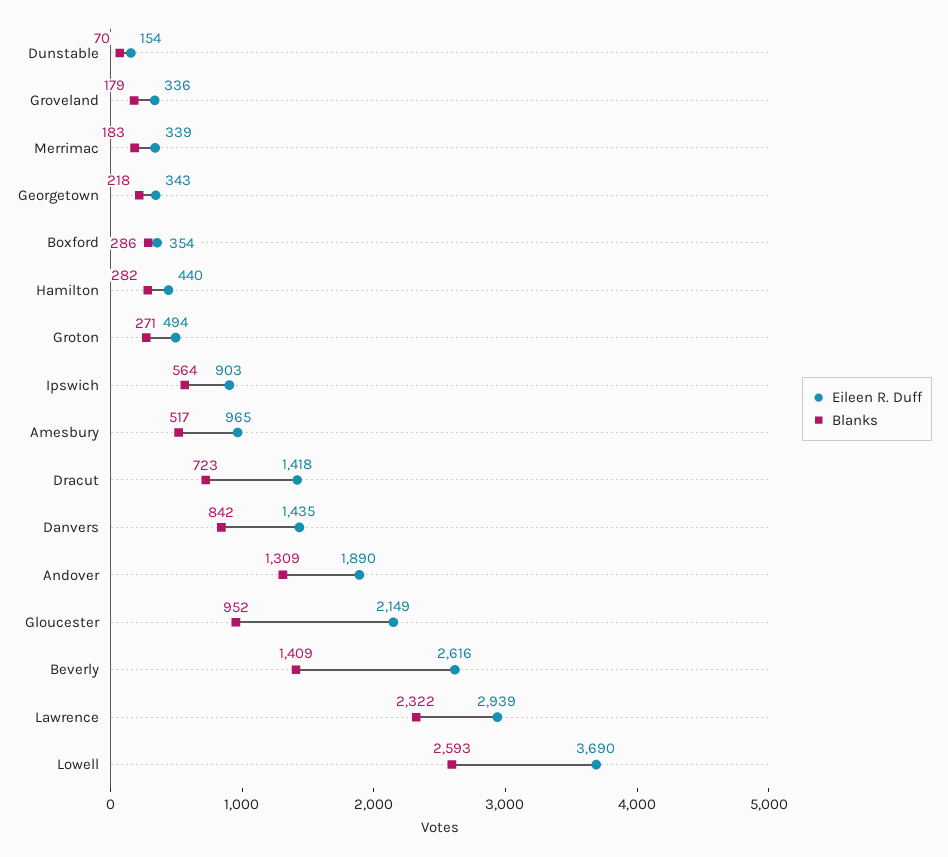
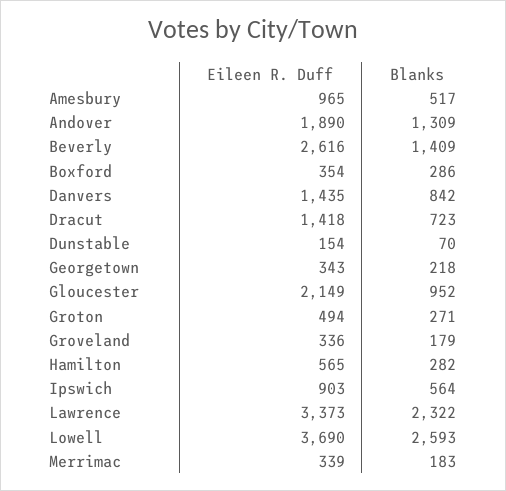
  {
    "Eileen R. Duff": {
      "Dunstable": 154,
      "Groveland": 336,
      "Merrimac": 339,
      "Georgetown": 343,
      "Boxford": 354,
-     "Hamilton": 440,
+     "Hamilton": 565,
      "Groton": 494,
      "Ipswich": 903,
      "Amesbury": 965,
      "Dracut": 1418,
      "Danvers": 1435,
      "Andover": 1890,
      "Gloucester": 2149,
      "Beverly": 2616,
-     "Lawrence": 2939,
+     "Lawrence": 3373,
      "Lowell": 3690
    },
    "Blanks": {
      "Dunstable": 70,
      "Groveland": 179,
      "Merrimac": 183,
      "Georgetown": 218,
      "Boxford": 286,
      "Hamilton": 282,
      "Groton": 271,
      "Ipswich": 564,
      "Amesbury": 517,
      "Dracut": 723,
      "Danvers": 842,
      "Andover": 1309,
      "Gloucester": 952,
      "Beverly": 1409,
      "Lawrence": 2322,
      "Lowell": 2593
    }
  }

